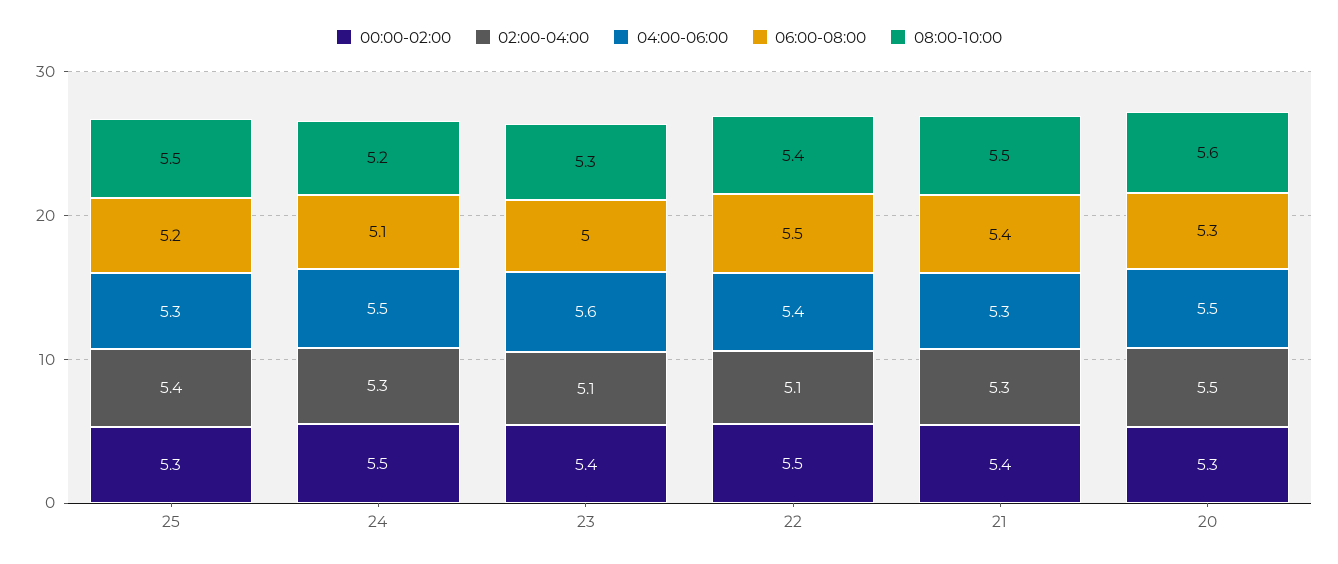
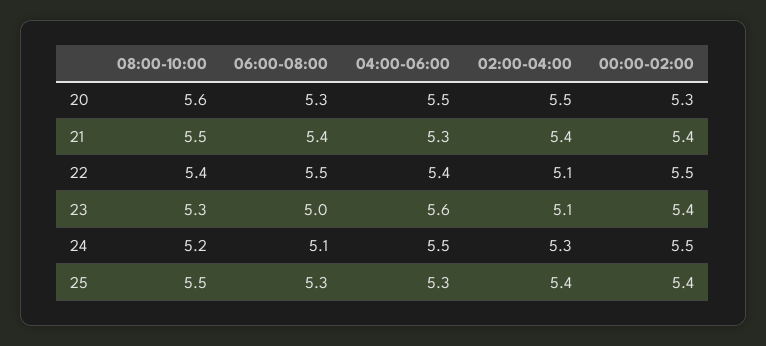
  {
    "00:00-02:00": {
-     "25": 5.3,
+     "25": 5.4,
      "24": 5.5,
      "23": 5.4,
      "22": 5.5,
      "21": 5.4,
      "20": 5.3
    },
    "02:00-04:00": {
      "25": 5.4,
      "24": 5.3,
      "23": 5.1,
      "22": 5.1,
-     "21": 5.3,
+     "21": 5.4,
      "20": 5.5
    },
    "04:00-06:00": {
      "25": 5.3,
      "24": 5.5,
      "23": 5.6,
      "22": 5.4,
      "21": 5.3,
      "20": 5.5
    },
    "06:00-08:00": {
-     "25": 5.2,
+     "25": 5.3,
      "24": 5.1,
      "23": 5,
      "22": 5.5,
      "21": 5.4,
      "20": 5.3
    },
    "08:00-10:00": {
      "25": 5.5,
      "24": 5.2,
      "23": 5.3,
      "22": 5.4,
      "21": 5.5,
      "20": 5.6
    }
  }

